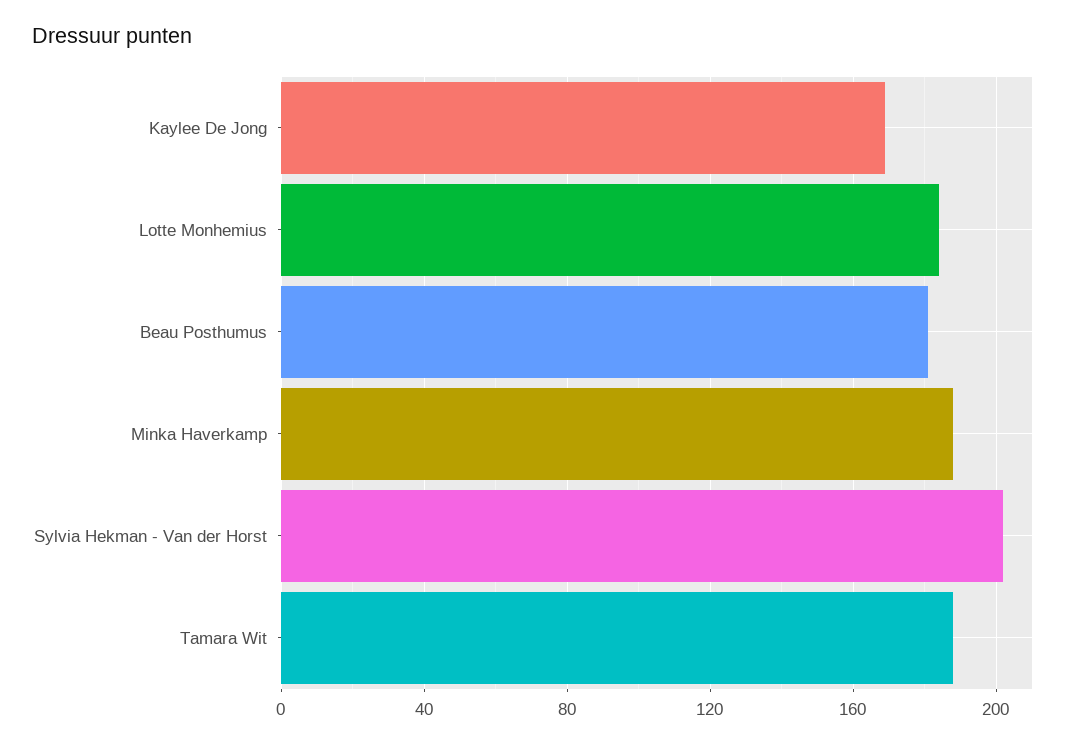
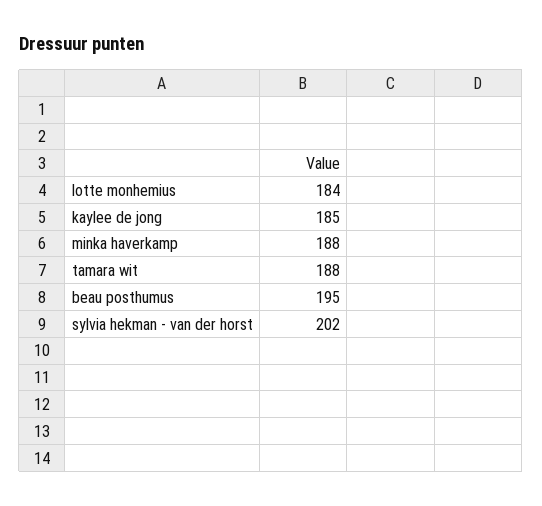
  {
-   "Kaylee De Jong": 170,
+   "Kaylee De Jong": 185,
    "Lotte Monhemius": 184,
-   "Beau Posthumus": 180,
+   "Beau Posthumus": 195,
    "Minka Haverkamp": 188,
    "Sylvia Hekman - Van der Horst": 202,
    "Tamara Wit": 188
  }

